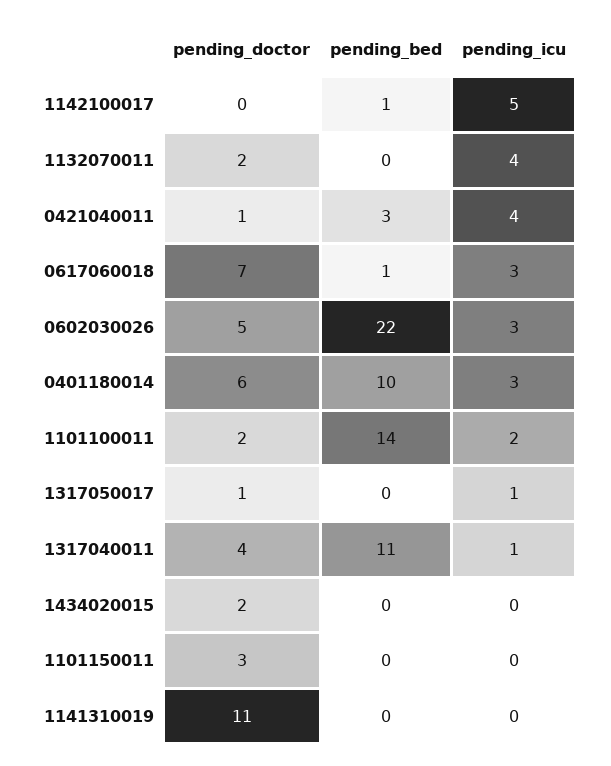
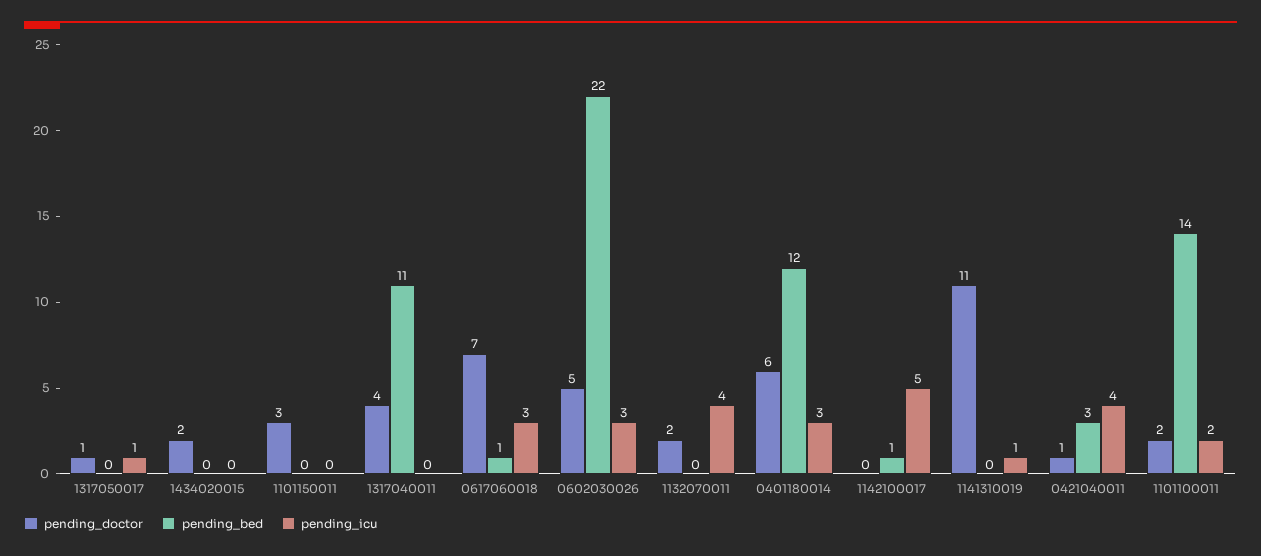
  {
    "pending_doctor": {
      "1142100017": 0,
      "1132070011": 2,
      "0421040011": 1,
      "0617060018": 7,
      "0602030026": 5,
      "0401180014": 6,
      "1101100011": 2,
      "1317050017": 1,
      "1317040011": 4,
      "1434020015": 2,
      "1101150011": 3,
      "1141310019": 11
    },
    "pending_bed": {
      "1142100017": 1,
      "1132070011": 0,
      "0421040011": 3,
      "0617060018": 1,
      "0602030026": 22,
-     "0401180014": 10,
+     "0401180014": 12,
      "1101100011": 14,
      "1317050017": 0,
      "1317040011": 11,
      "1434020015": 0,
      "1101150011": 0,
      "1141310019": 0
    },
    "pending_icu": {
      "1142100017": 5,
      "1132070011": 4,
      "0421040011": 4,
      "0617060018": 3,
      "0602030026": 3,
      "0401180014": 3,
      "1101100011": 2,
      "1317050017": 1,
-     "1317040011": 1,
+     "1317040011": 0,
      "1434020015": 0,
      "1101150011": 0,
-     "1141310019": 0
+     "1141310019": 1
    }
  }

